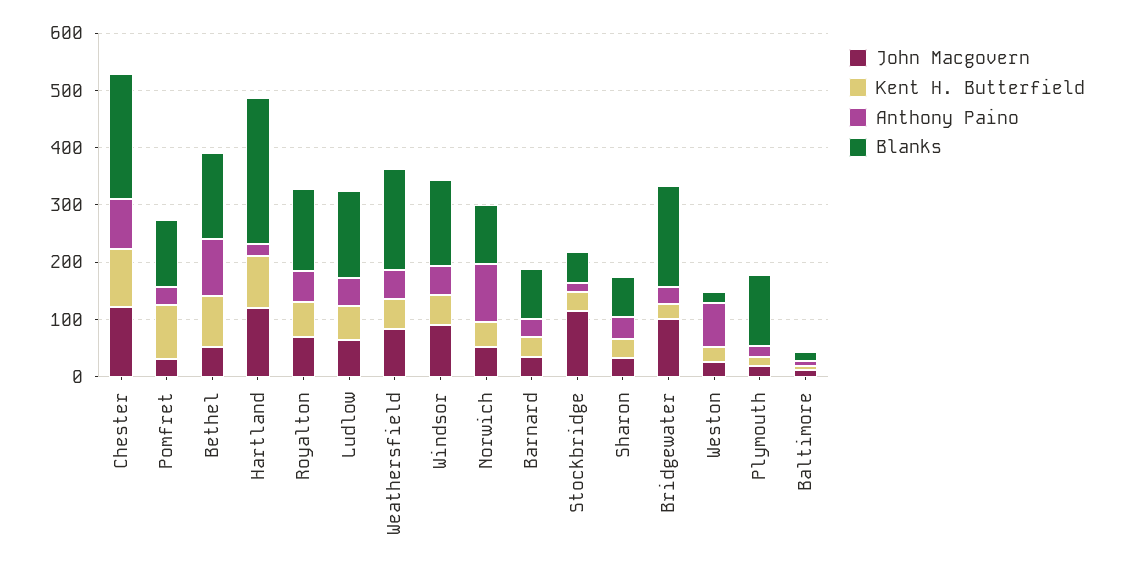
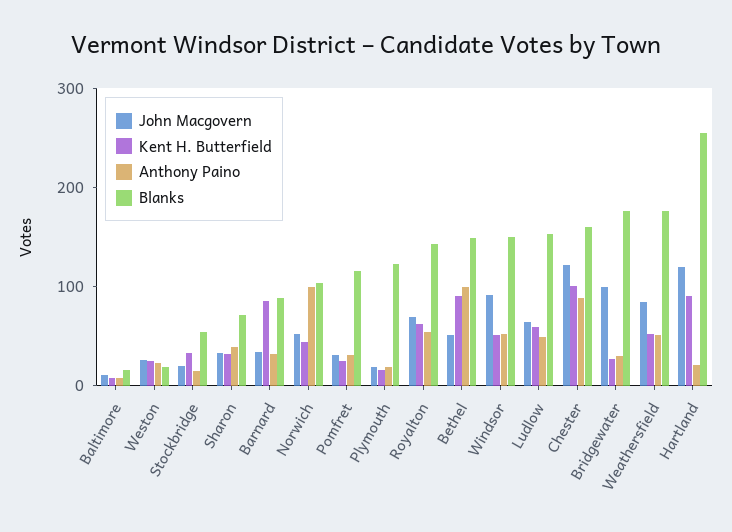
  {
    "John Macgovern": {
      "Chester": 120,
      "Pomfret": 40,
      "Bethel": 60,
      "Hartland": 120,
      "Royalton": 60,
      "Ludlow": 60,
      "Weathersfield": 80,
      "Windsor": 100,
      "Norwich": 60,
      "Barnard": 40,
-     "Stockbridge": 120,
+     "Stockbridge": 20,
      "Sharon": 40,
      "Bridgewater": 100,
      "Weston": 20,
      "Plymouth": 20,
      "Baltimore": 20
    },
    "Kent H. Butterfield": {
      "Chester": 100,
-     "Pomfret": 100,
+     "Pomfret": 20,
      "Bethel": 100,
      "Hartland": 100,
      "Royalton": 60,
      "Ludlow": 60,
      "Weathersfield": 60,
      "Windsor": 60,
      "Norwich": 40,
-     "Barnard": 40,
+     "Barnard": 80,
      "Stockbridge": 40,
      "Sharon": 40,
      "Bridgewater": 20,
      "Weston": 20,
      "Plymouth": 20,
      "Baltimore": 0
    },
    "Anthony Paino": {
      "Chester": 80,
      "Pomfret": 40,
      "Bethel": 100,
      "Hartland": 20,
      "Royalton": 60,
      "Ludlow": 40,
      "Weathersfield": 60,
      "Windsor": 60,
      "Norwich": 100,
      "Barnard": 40,
      "Stockbridge": 20,
      "Sharon": 40,
      "Bridgewater": 40,
-     "Weston": 80,
+     "Weston": 20,
      "Plymouth": 20,
      "Baltimore": 0
    },
    "Blanks": {
-     "Chester": 220,
+     "Chester": 160,
      "Pomfret": 120,
      "Bethel": 140,
      "Hartland": 260,
      "Royalton": 140,
      "Ludlow": 160,
      "Weathersfield": 180,
      "Windsor": 160,
      "Norwich": 100,
      "Barnard": 80,
      "Stockbridge": 60,
      "Sharon": 80,
      "Bridgewater": 180,
      "Weston": 20,
      "Plymouth": 120,
      "Baltimore": 20
    }
  }

